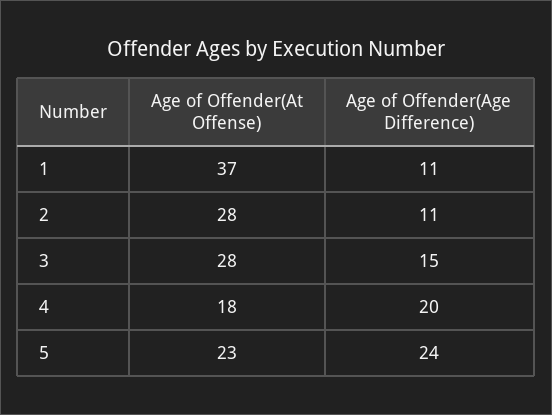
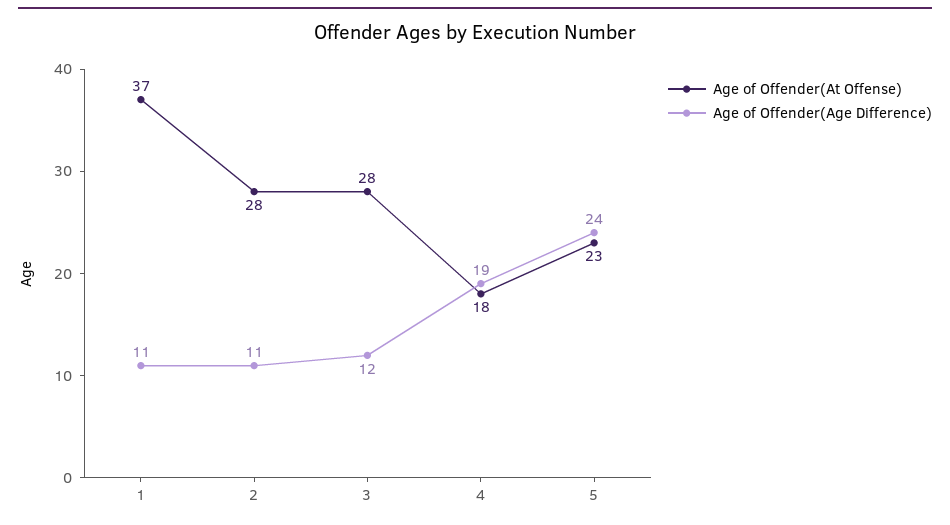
  {
    "Age of Offender(At Offense)": {
      "1": 37,
      "2": 28,
      "3": 28,
      "4": 18,
      "5": 23
    },
    "Age of Offender(Age Difference)": {
      "1": 11,
      "2": 11,
-     "3": 15,
+     "3": 12,
-     "4": 20,
+     "4": 19,
      "5": 24
    }
  }

